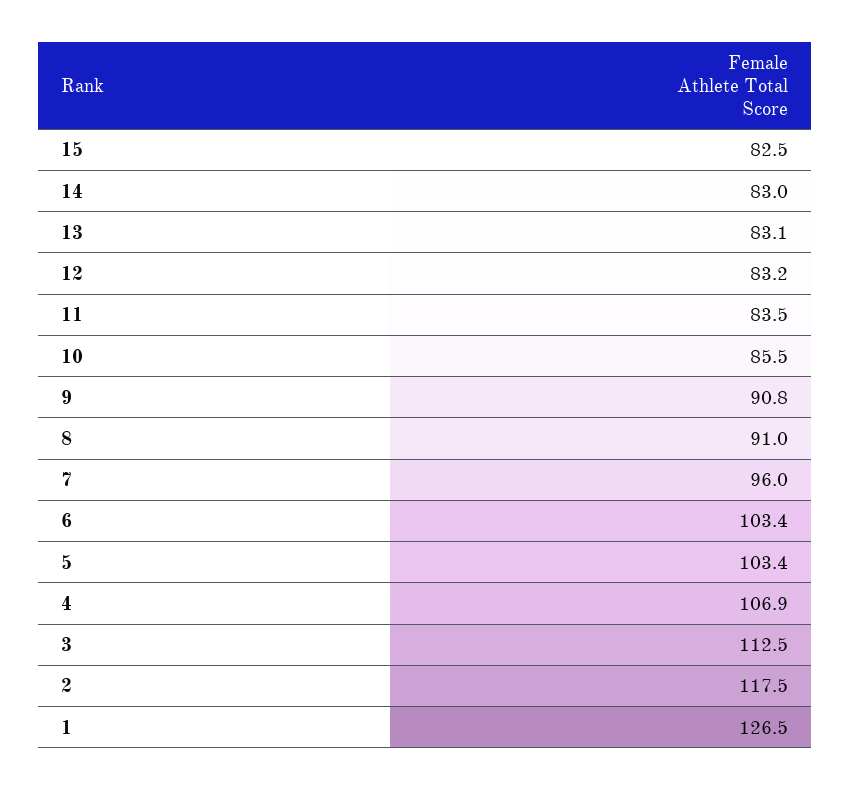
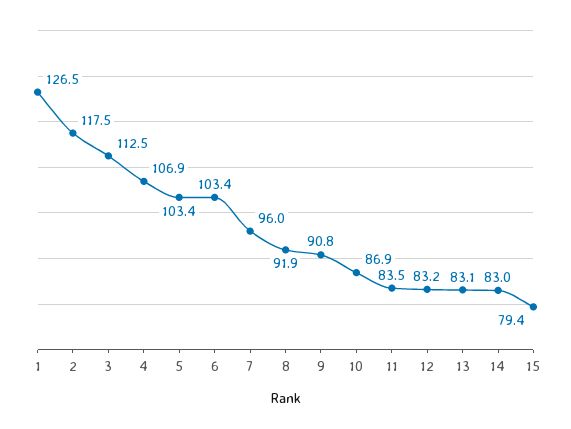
  {
-   "15": 82.5,
+   "15": 79.4,
    "14": 83,
    "13": 83.1,
    "12": 83.2,
    "11": 83.5,
-   "10": 85.5,
+   "10": 86.9,
    "9": 90.8,
-   "8": 91,
+   "8": 91.9,
    "7": 96,
    "6": 103.4,
    "5": 103.4,
    "4": 106.9,
    "3": 112.5,
    "2": 117.5,
    "1": 126.5
  }

